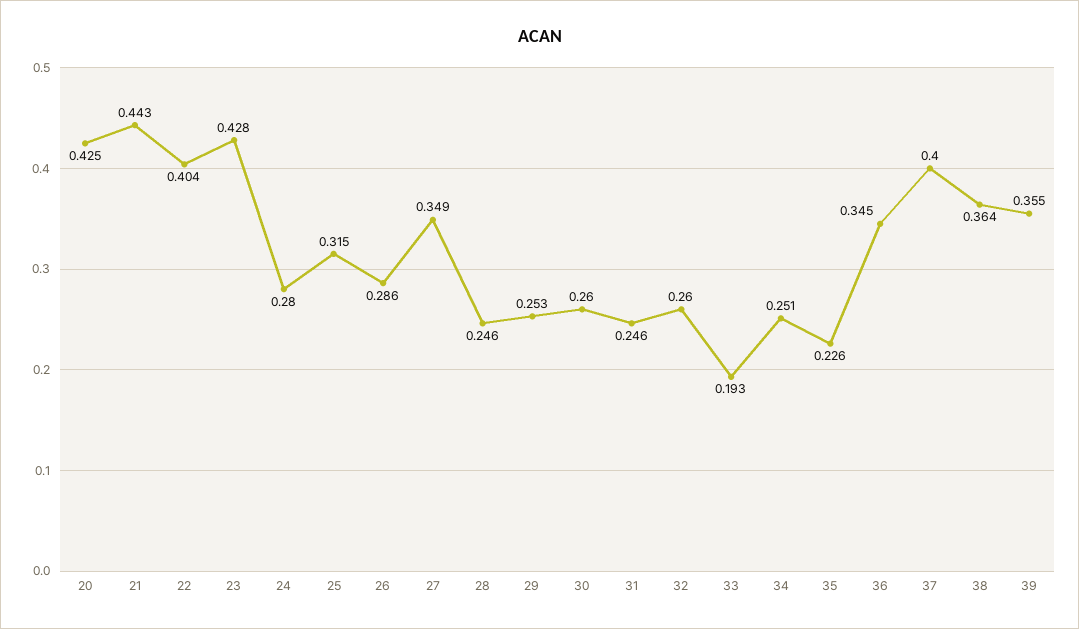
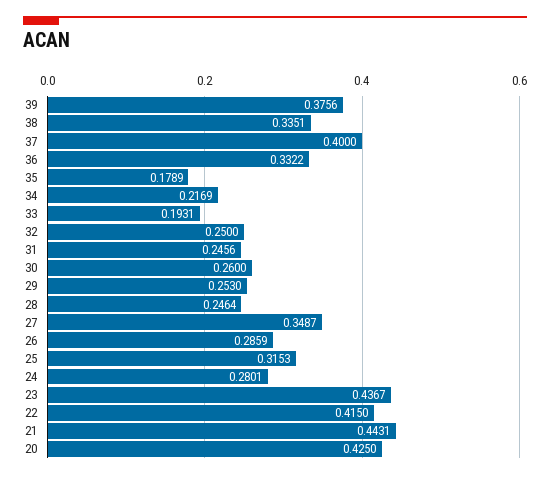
  {
    "20": 0.425,
    "21": 0.4431,
-   "22": 0.404,
+   "22": 0.415,
-   "23": 0.428,
+   "23": 0.4367,
    "24": 0.2801,
    "25": 0.3153,
    "26": 0.2859,
    "27": 0.3487,
    "28": 0.2464,
    "29": 0.253,
    "30": 0.26,
    "31": 0.2456,
-   "32": 0.26,
+   "32": 0.25,
    "33": 0.1931,
-   "34": 0.251,
+   "34": 0.2169,
-   "35": 0.226,
+   "35": 0.1789,
-   "36": 0.345,
+   "36": 0.3322,
    "37": 0.4,
-   "38": 0.364,
+   "38": 0.3351,
-   "39": 0.355
+   "39": 0.3756
  }

